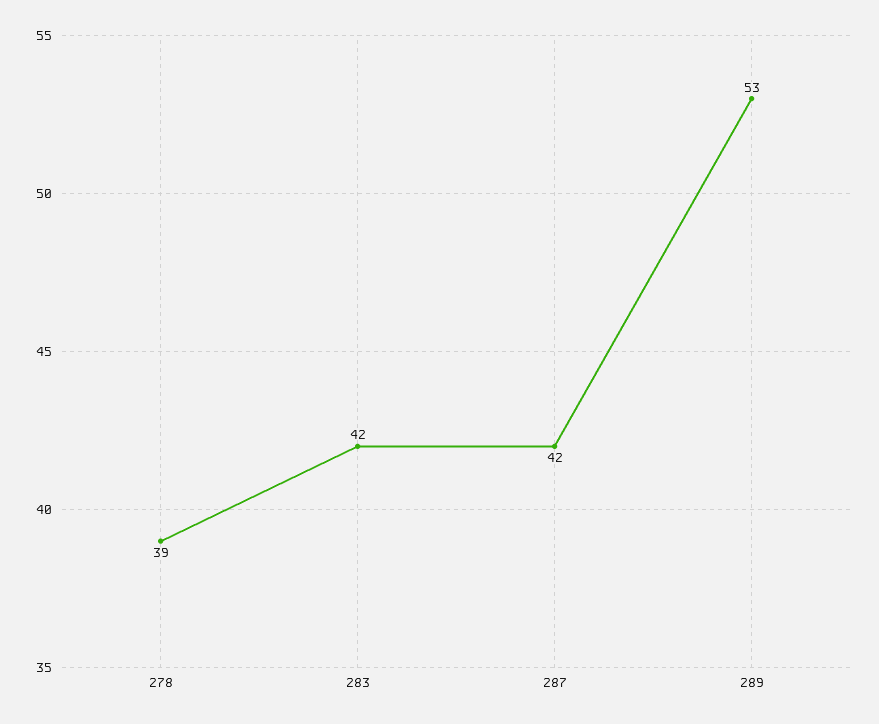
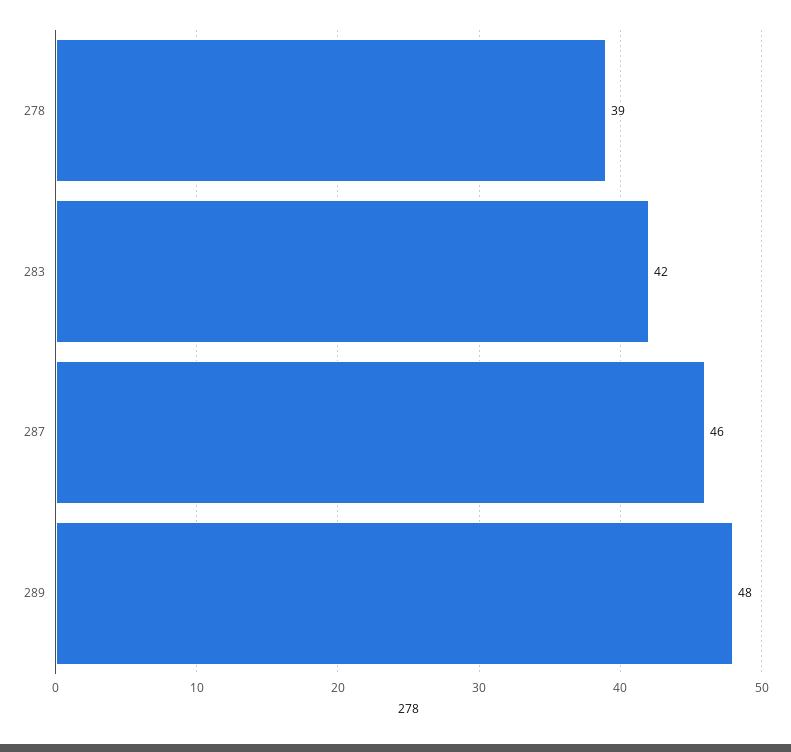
  {
    "278": 39,
    "283": 42,
-   "287": 42,
+   "287": 46,
-   "289": 53
+   "289": 48
  }

